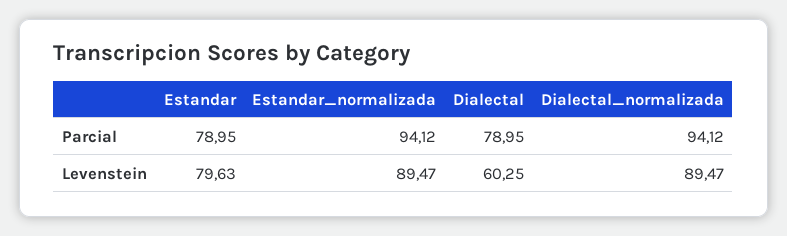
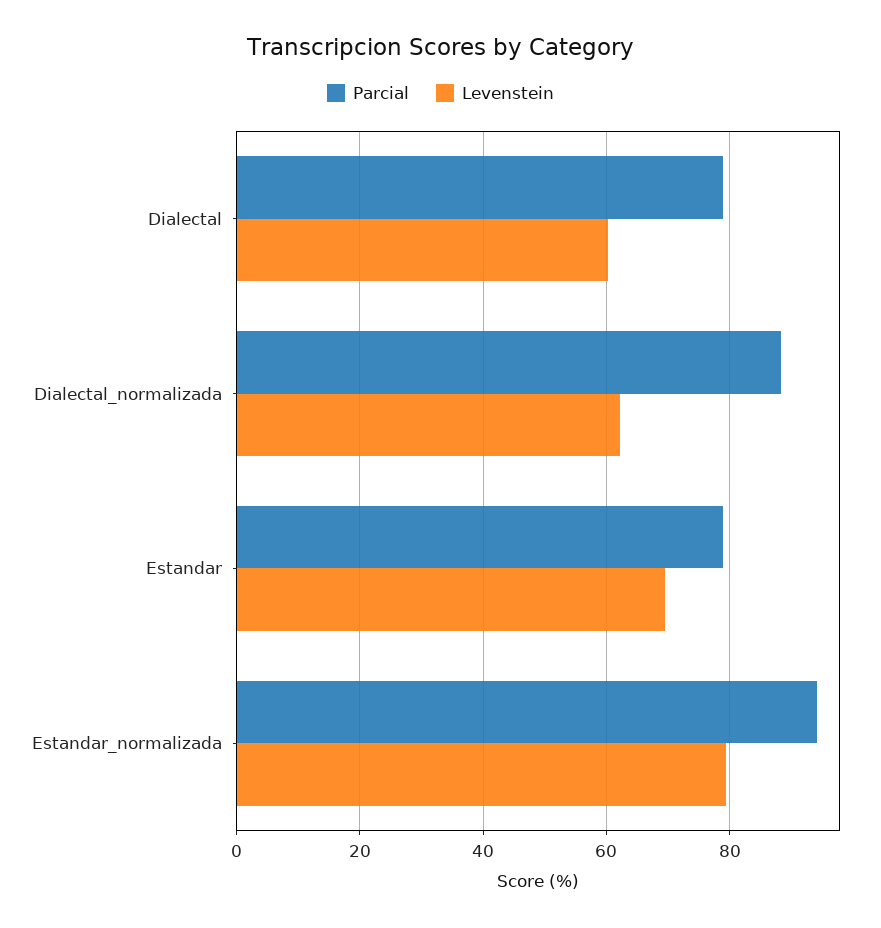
  {
    "Parcial": {
      "Estandar": 78.95,
      "Estandar_normalizada": 94.12,
      "Dialectal": 78.95,
-     "Dialectal_normalizada": 94.12
+     "Dialectal_normalizada": 88
    },
    "Levenstein": {
-     "Estandar": 79.63,
+     "Estandar": 70,
-     "Estandar_normalizada": 89.47,
+     "Estandar_normalizada": 80,
      "Dialectal": 60.25,
-     "Dialectal_normalizada": 89.47
+     "Dialectal_normalizada": 62
    }
  }

